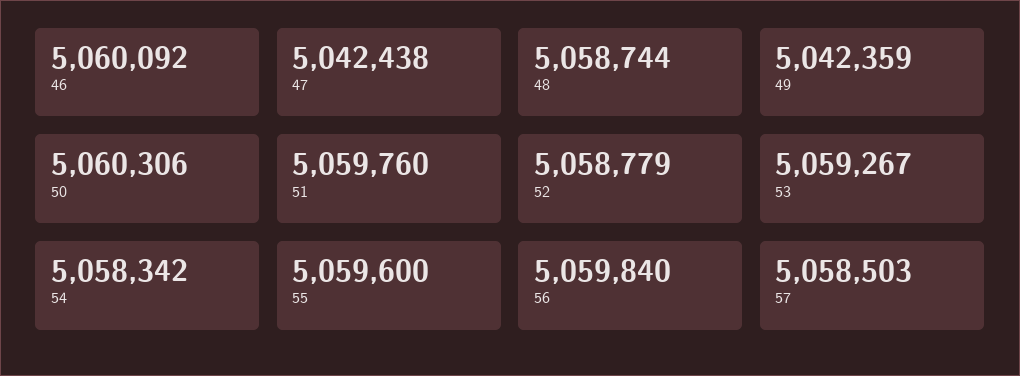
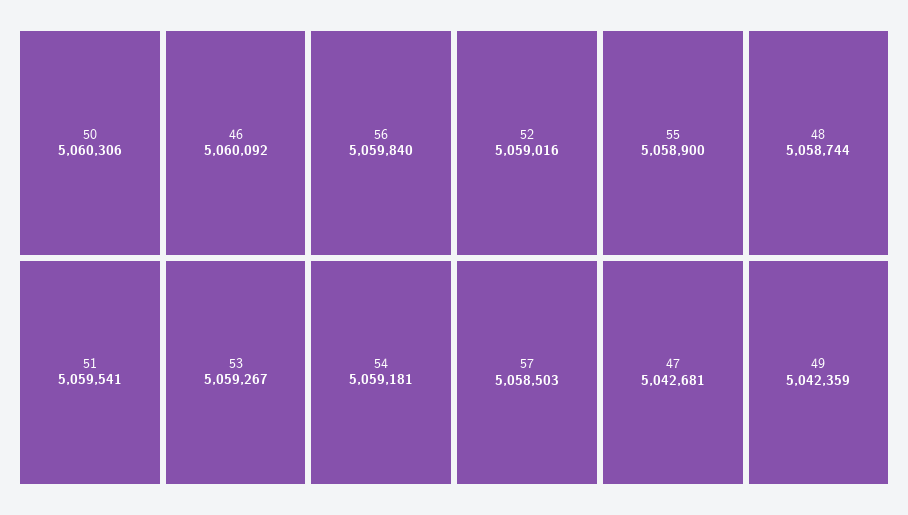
  {
    "46": 5060092,
-   "47": 5042438,
+   "47": 5042681,
    "48": 5058744,
    "49": 5042359,
    "50": 5060306,
-   "51": 5059760,
+   "51": 5059541,
-   "52": 5058779,
+   "52": 5059016,
    "53": 5059267,
-   "54": 5058342,
+   "54": 5059181,
-   "55": 5059600,
+   "55": 5058900,
    "56": 5059840,
    "57": 5058503
  }

